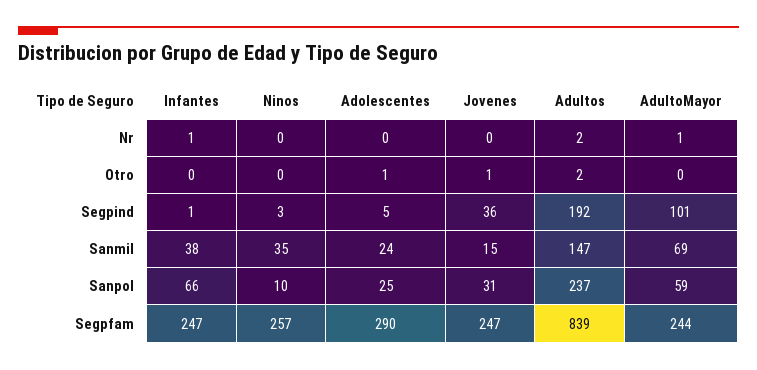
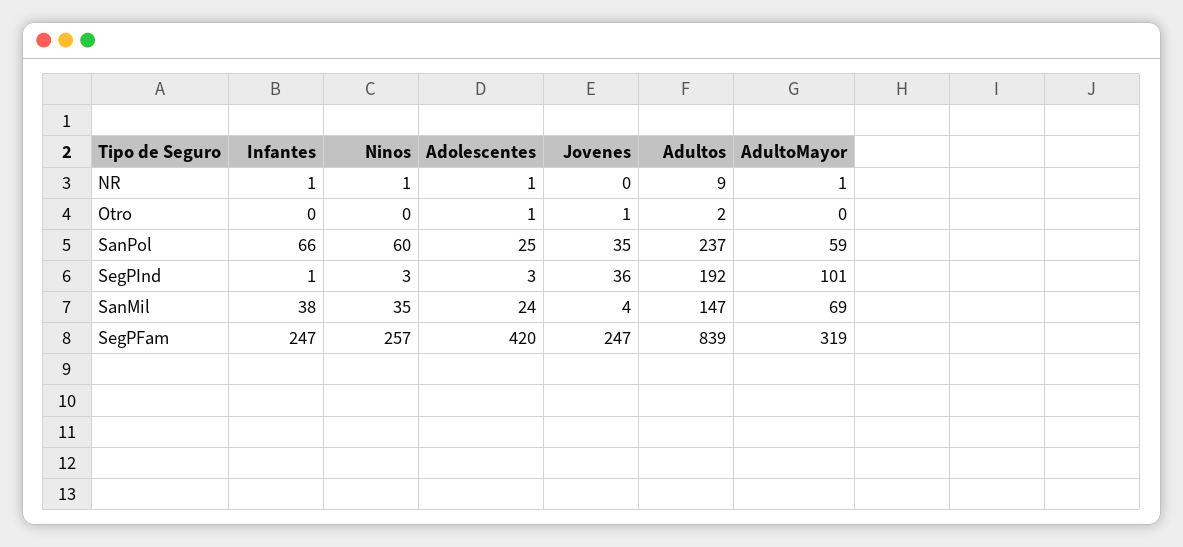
  {
    "Infantes": {
      "Nr": 1,
      "Otro": 0,
      "Segpind": 1,
      "Sanmil": 38,
      "Sanpol": 66,
      "Segpfam": 247
    },
    "Ninos": {
-     "Nr": 0,
+     "Nr": 1,
      "Otro": 0,
      "Segpind": 3,
      "Sanmil": 35,
-     "Sanpol": 10,
+     "Sanpol": 60,
      "Segpfam": 257
    },
    "Adolescentes": {
-     "Nr": 0,
+     "Nr": 1,
      "Otro": 1,
-     "Segpind": 5,
+     "Segpind": 3,
      "Sanmil": 24,
      "Sanpol": 25,
-     "Segpfam": 290
+     "Segpfam": 420
    },
    "Jovenes": {
      "Nr": 0,
      "Otro": 1,
      "Segpind": 36,
-     "Sanmil": 15,
+     "Sanmil": 4,
-     "Sanpol": 31,
+     "Sanpol": 35,
      "Segpfam": 247
    },
    "Adultos": {
-     "Nr": 2,
+     "Nr": 9,
      "Otro": 2,
      "Segpind": 192,
      "Sanmil": 147,
      "Sanpol": 237,
      "Segpfam": 839
    },
    "AdultoMayor": {
      "Nr": 1,
      "Otro": 0,
      "Segpind": 101,
      "Sanmil": 69,
      "Sanpol": 59,
-     "Segpfam": 244
+     "Segpfam": 319
    }
  }

